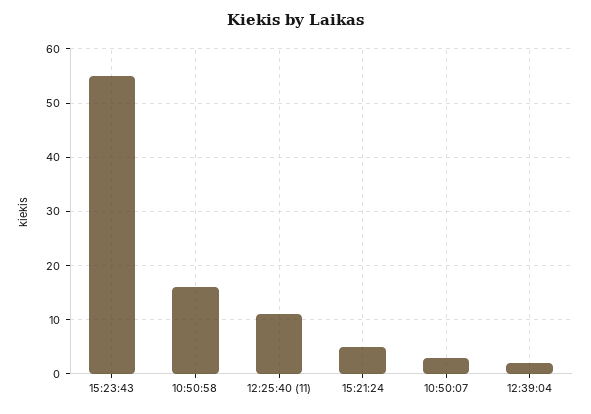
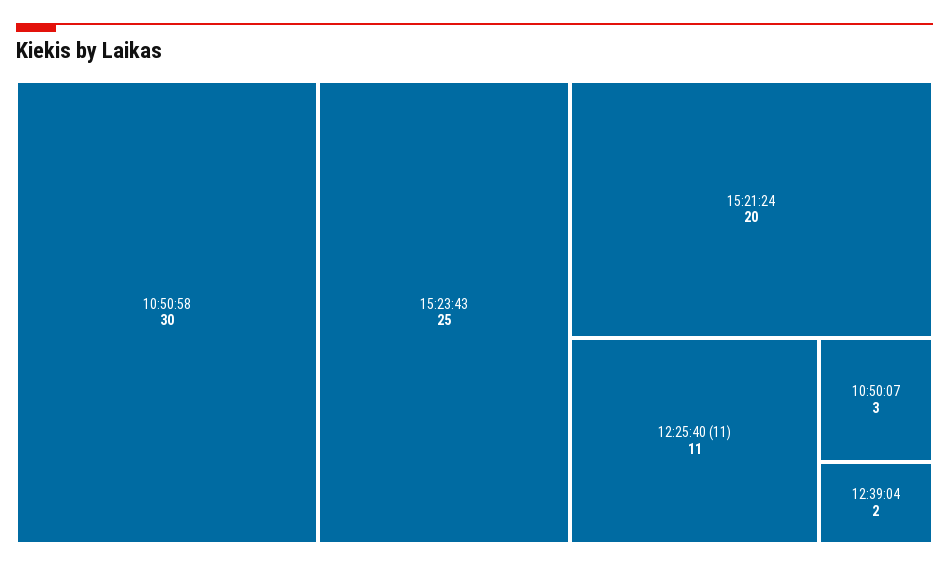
  {
-   "15:23:43": 55,
+   "15:23:43": 25,
-   "10:50:58": 15,
+   "10:50:58": 30,
    "12:25:40 (11)": 11,
-   "15:21:24": 5,
+   "15:21:24": 20,
    "10:50:07": 3,
    "12:39:04": 2
  }

